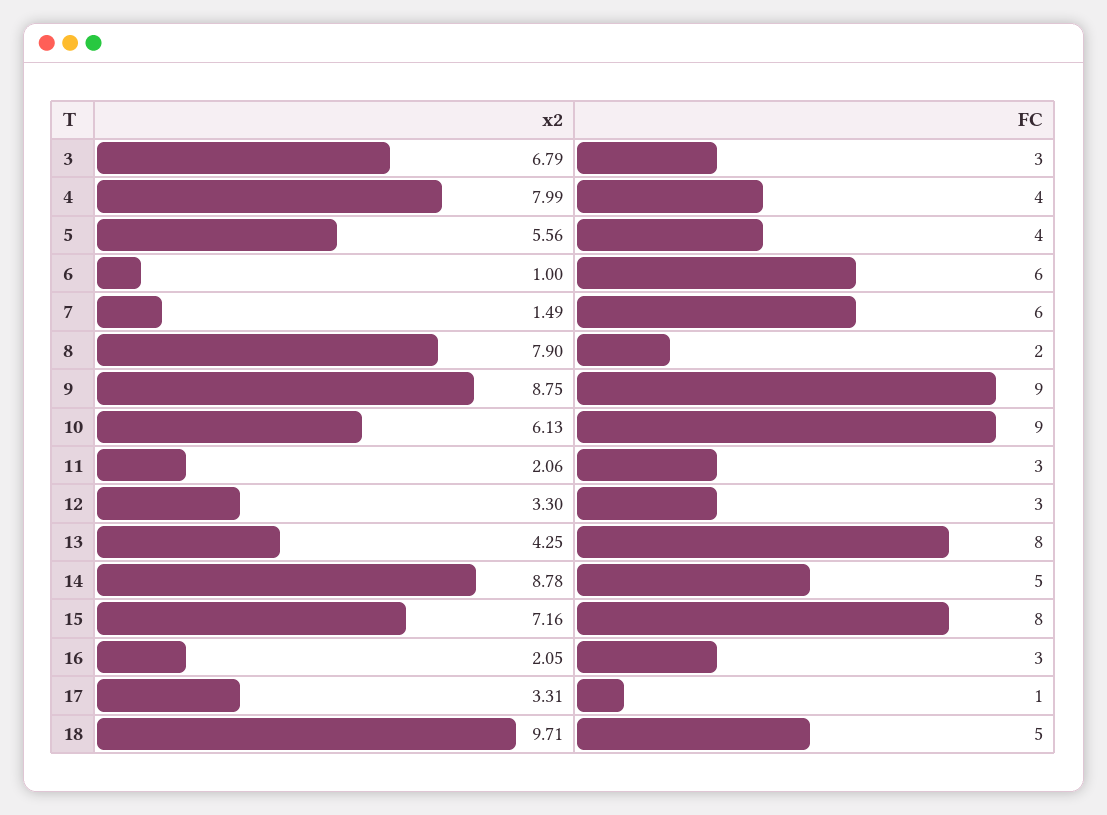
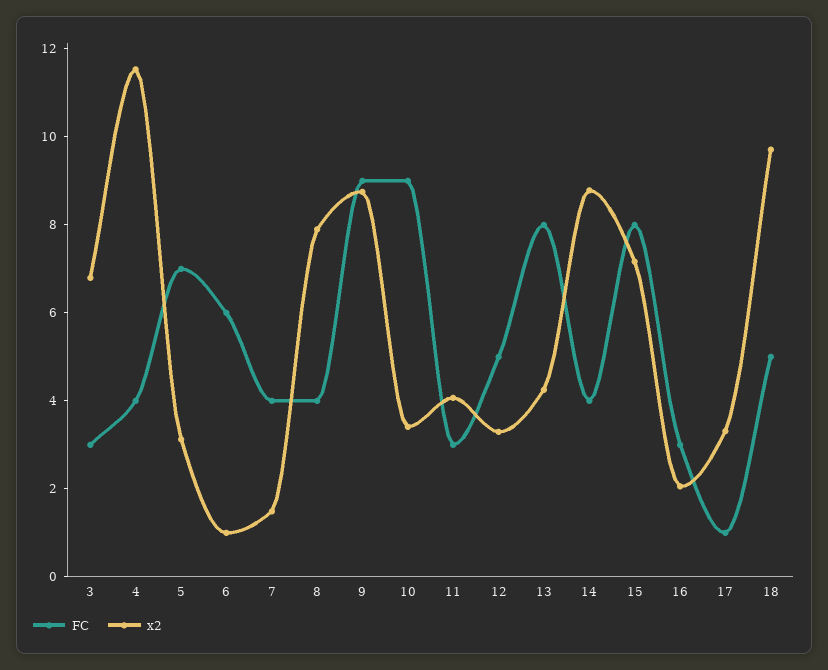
  {
    "x2": {
      "3": 6.79,
-     "4": 7.99,
+     "4": 11.5,
-     "5": 5.56,
+     "5": 3,
      "6": 1,
      "7": 1.49,
      "8": 7.9,
      "9": 8.75,
-     "10": 6.13,
+     "10": 3.5,
-     "11": 2.06,
+     "11": 4,
      "12": 3.3,
      "13": 4.25,
      "14": 8.78,
      "15": 7.16,
      "16": 2.05,
      "17": 3.31,
      "18": 9.71
    },
    "FC": {
      "3": 3,
      "4": 4,
-     "5": 4,
+     "5": 7,
      "6": 6,
-     "7": 6,
+     "7": 4,
-     "8": 2,
+     "8": 4,
      "9": 9,
      "10": 9,
      "11": 3,
-     "12": 3,
+     "12": 5,
      "13": 8,
-     "14": 5,
+     "14": 4,
      "15": 8,
      "16": 3,
      "17": 1,
      "18": 5
    }
  }

